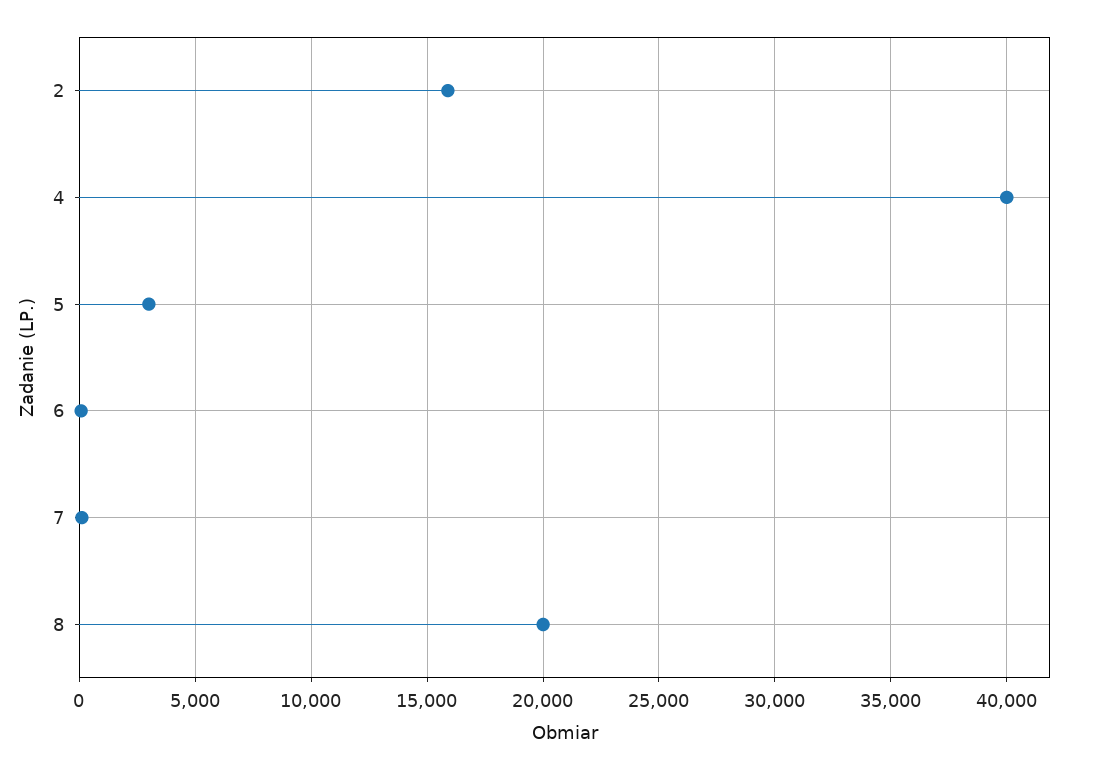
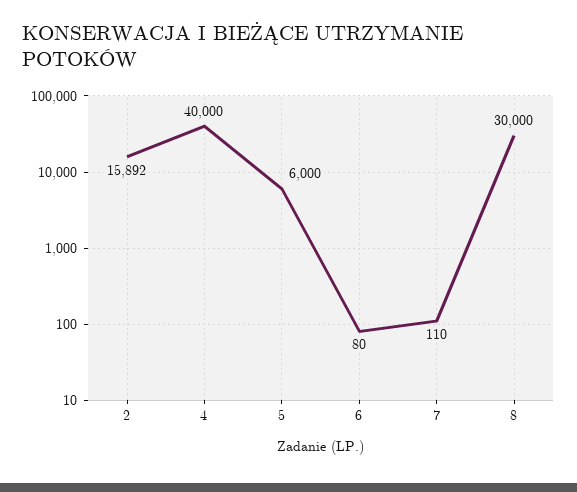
  {
    "2": 15892,
    "4": 40000,
-   "5": 3000,
+   "5": 6000,
    "6": 80,
    "7": 110,
-   "8": 20000
+   "8": 30000
  }

